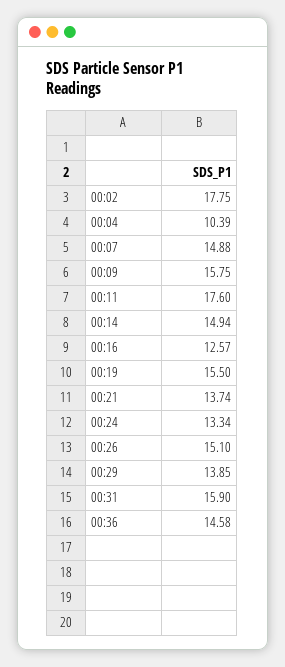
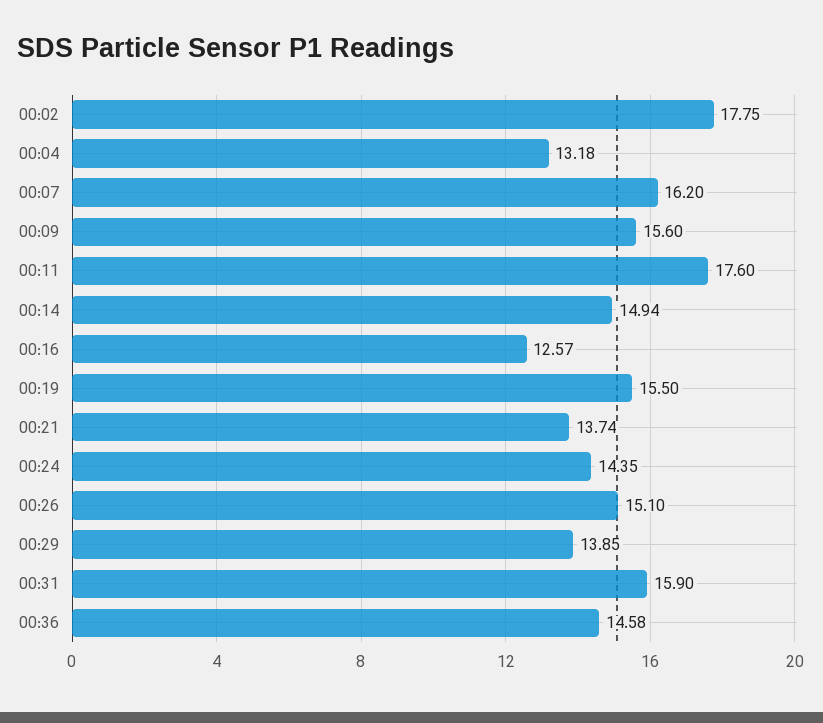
  {
    "00:02": 17.75,
-   "00:04": 10.39,
+   "00:04": 13.18,
-   "00:07": 14.88,
+   "00:07": 16.2,
-   "00:09": 15.75,
+   "00:09": 15.6,
    "00:11": 17.6,
    "00:14": 14.94,
    "00:16": 12.57,
    "00:19": 15.5,
    "00:21": 13.74,
-   "00:24": 13.34,
+   "00:24": 14.35,
    "00:26": 15.1,
    "00:29": 13.85,
    "00:31": 15.9,
    "00:36": 14.58
  }

